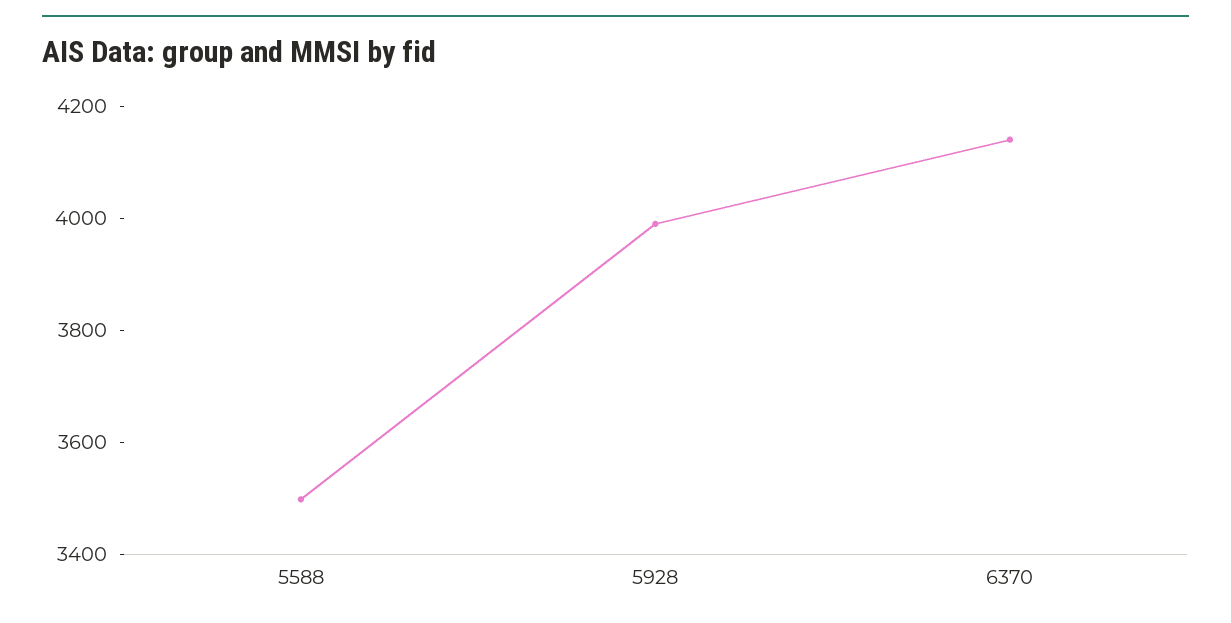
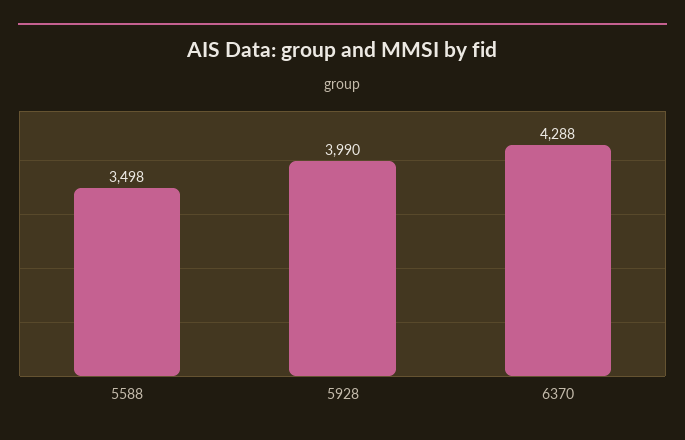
  {
    "5588": 3498,
    "5928": 3990,
-   "6370": 4150
+   "6370": 4288
  }

